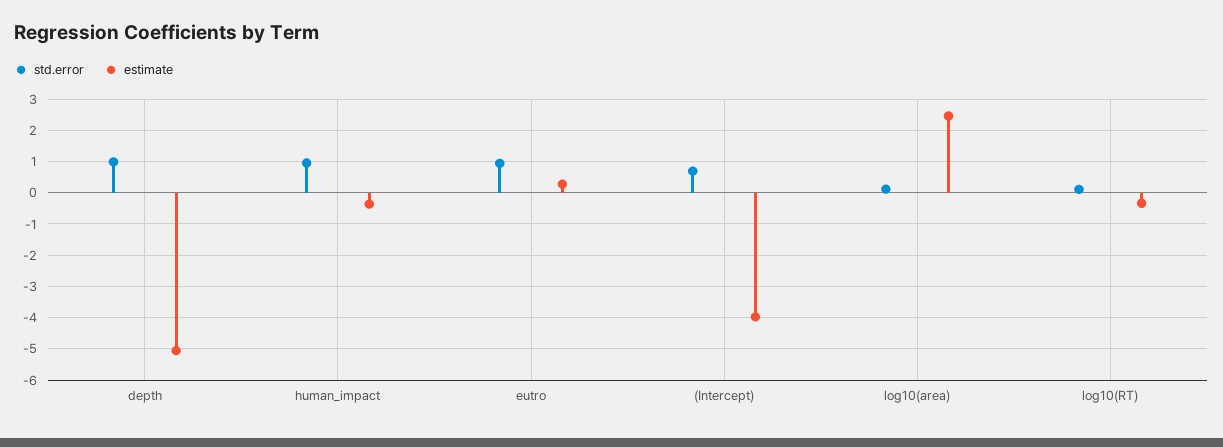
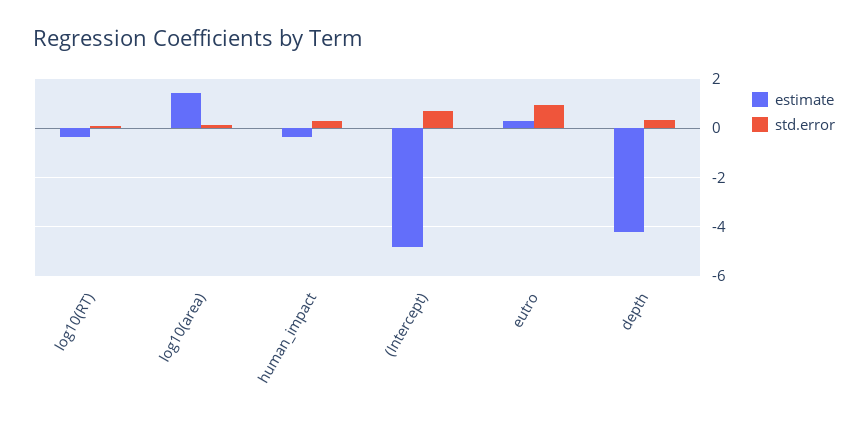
  {
    "std.error": {
-     "depth": 1,
+     "depth": 0.25,
-     "human_impact": 1,
+     "human_impact": 0.25,
      "eutro": 1,
      "(Intercept)": 0.6,
      "log10(area)": 0.2,
      "log10(RT)": 0.2
    },
    "estimate": {
-     "depth": -5,
+     "depth": -4.25,
      "human_impact": -0.4,
      "eutro": 0.2,
-     "(Intercept)": -4,
+     "(Intercept)": -4.75,
-     "log10(area)": 2.4,
+     "log10(area)": 1.5,
      "log10(RT)": -0.4
    }
  }

